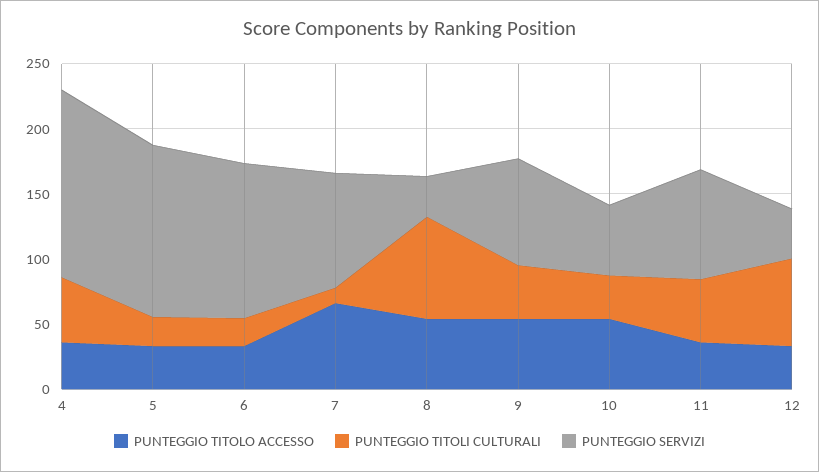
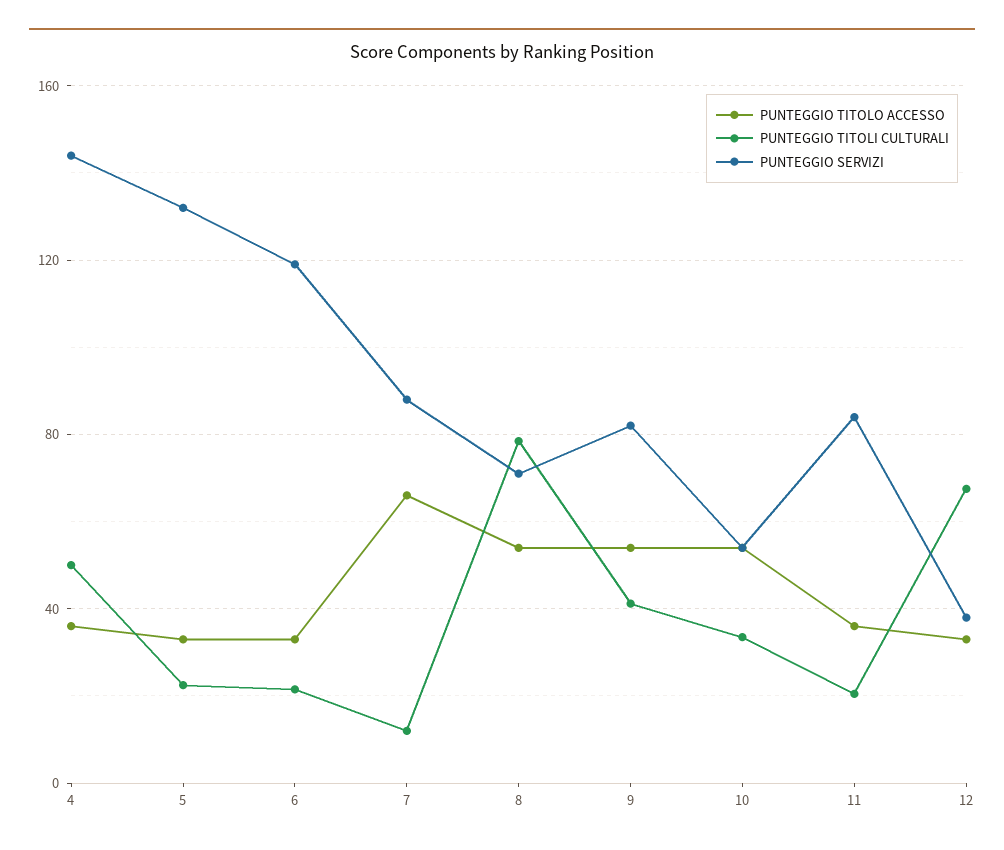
  {
    "PUNTEGGIO TITOLO ACCESSO": {
      "4": 35,
      "5": 35,
      "6": 35,
      "7": 65,
      "8": 55,
      "9": 55,
      "10": 55,
      "11": 35,
      "12": 35
    },
    "PUNTEGGIO TITOLI CULTURALI": {
      "4": 50,
      "5": 25,
      "6": 20,
      "7": 10,
      "8": 80,
      "9": 40,
      "10": 35,
-     "11": 50,
+     "11": 20,
      "12": 70
    },
    "PUNTEGGIO SERVIZI": {
      "4": 145,
      "5": 130,
      "6": 120,
      "7": 90,
-     "8": 30,
+     "8": 70,
      "9": 80,
      "10": 55,
      "11": 85,
      "12": 40
    }
  }

